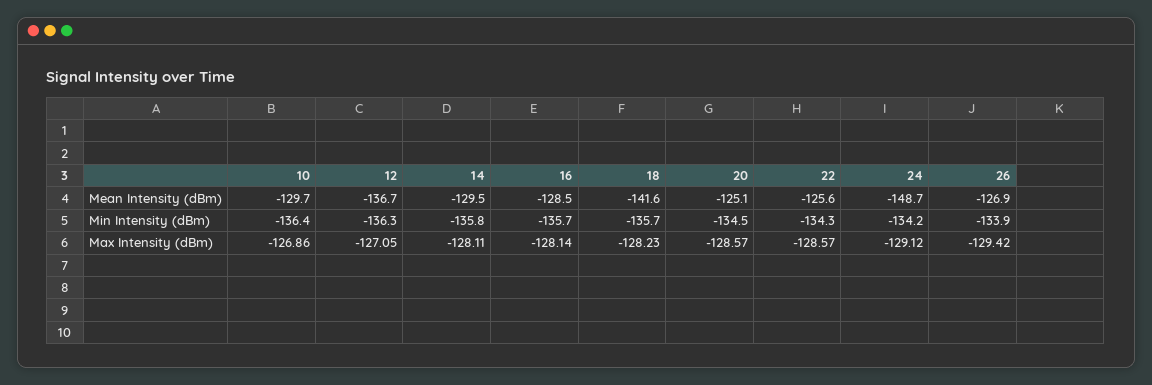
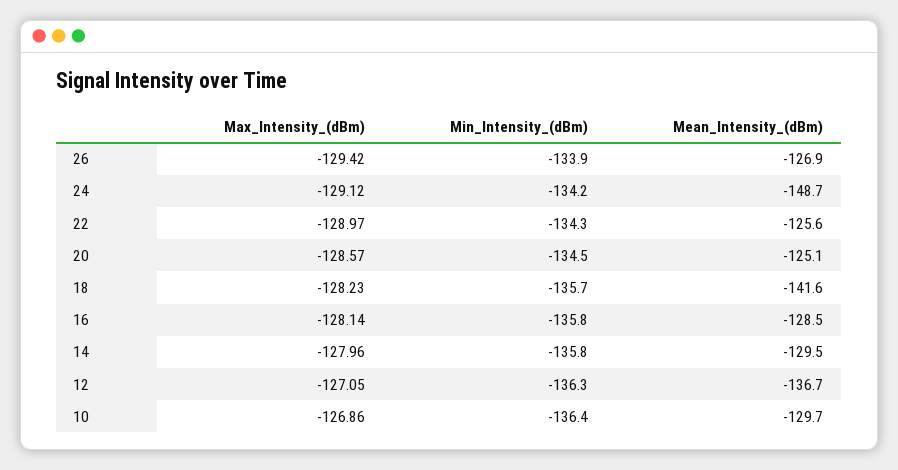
  {
    "10": {
      "Mean Intensity (dBm)": -129.7,
      "Min Intensity (dBm)": -136.4,
      "Max Intensity (dBm)": -126.86
    },
    "12": {
      "Mean Intensity (dBm)": -136.7,
      "Min Intensity (dBm)": -136.3,
      "Max Intensity (dBm)": -127.05
    },
    "14": {
      "Mean Intensity (dBm)": -129.5,
      "Min Intensity (dBm)": -135.8,
-     "Max Intensity (dBm)": -128.11
+     "Max Intensity (dBm)": -127.96
    },
    "16": {
      "Mean Intensity (dBm)": -128.5,
-     "Min Intensity (dBm)": -135.7,
+     "Min Intensity (dBm)": -135.8,
      "Max Intensity (dBm)": -128.14
    },
    "18": {
      "Mean Intensity (dBm)": -141.6,
      "Min Intensity (dBm)": -135.7,
      "Max Intensity (dBm)": -128.23
    },
    "20": {
      "Mean Intensity (dBm)": -125.1,
      "Min Intensity (dBm)": -134.5,
      "Max Intensity (dBm)": -128.57
    },
    "22": {
      "Mean Intensity (dBm)": -125.6,
      "Min Intensity (dBm)": -134.3,
-     "Max Intensity (dBm)": -128.57
+     "Max Intensity (dBm)": -128.97
    },
    "24": {
      "Mean Intensity (dBm)": -148.7,
      "Min Intensity (dBm)": -134.2,
      "Max Intensity (dBm)": -129.12
    },
    "26": {
      "Mean Intensity (dBm)": -126.9,
      "Min Intensity (dBm)": -133.9,
      "Max Intensity (dBm)": -129.42
    }
  }

